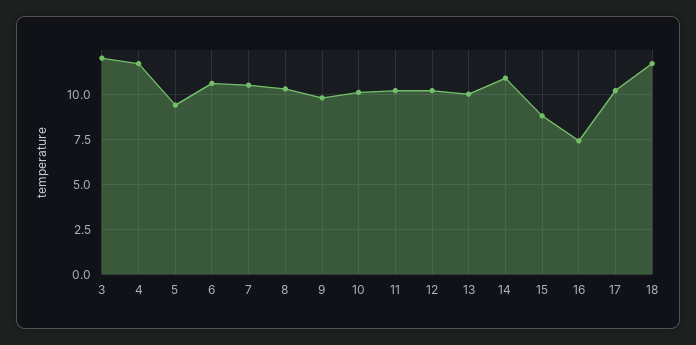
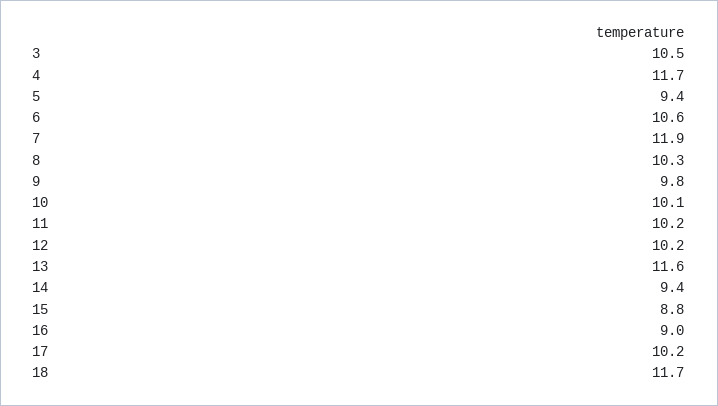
  {
-   "3": 12,
+   "3": 10.5,
    "4": 11.7,
    "5": 9.4,
    "6": 10.6,
-   "7": 10.5,
+   "7": 11.9,
    "8": 10.3,
    "9": 9.8,
    "10": 10.1,
    "11": 10.2,
    "12": 10.2,
-   "13": 10,
+   "13": 11.6,
-   "14": 11,
+   "14": 9.4,
    "15": 8.8,
-   "16": 7.5,
+   "16": 9,
    "17": 10.2,
    "18": 11.7
  }

